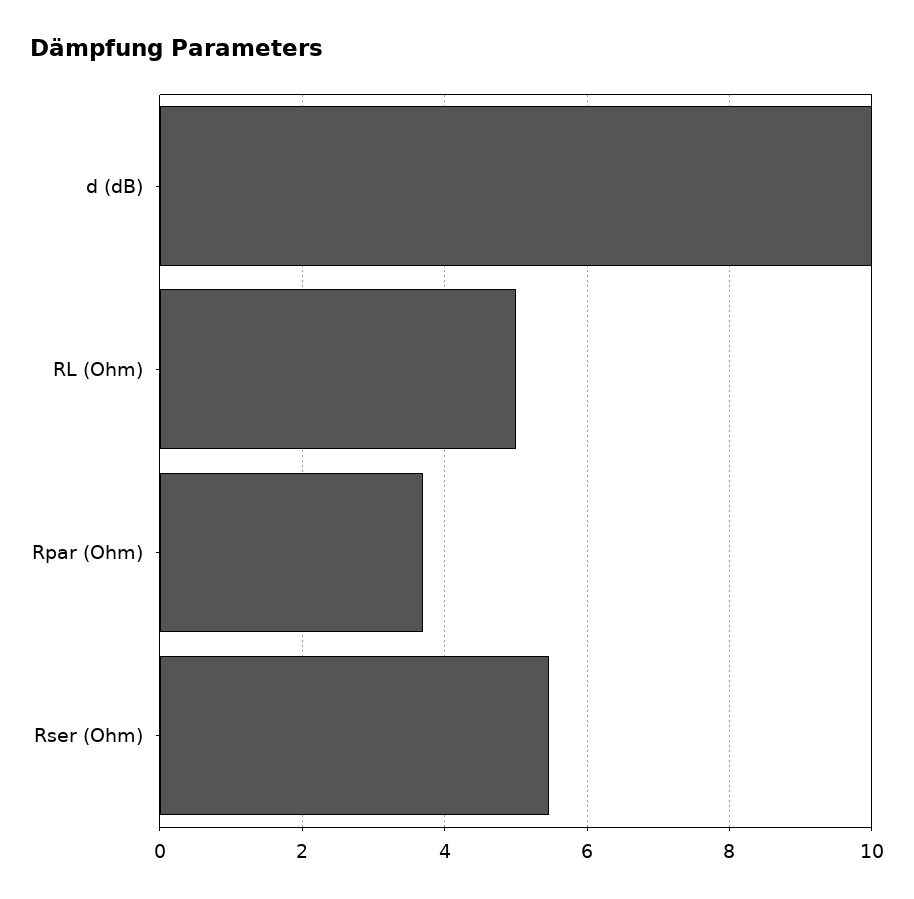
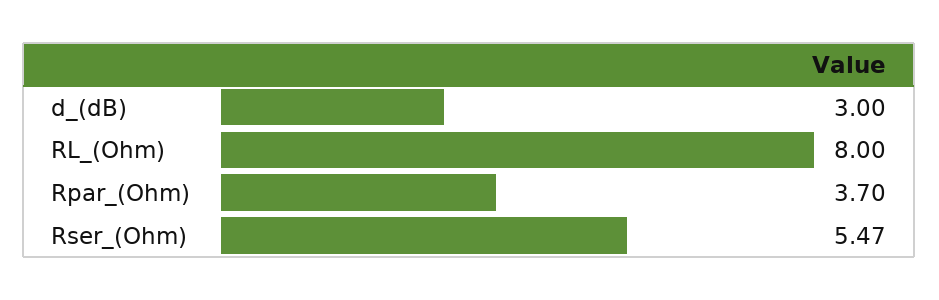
  {
-   "d (dB)": 10,
+   "d (dB)": 3,
-   "RL (Ohm)": 5,
+   "RL (Ohm)": 8,
    "Rpar (Ohm)": 3.7,
    "Rser (Ohm)": 5.47
  }

